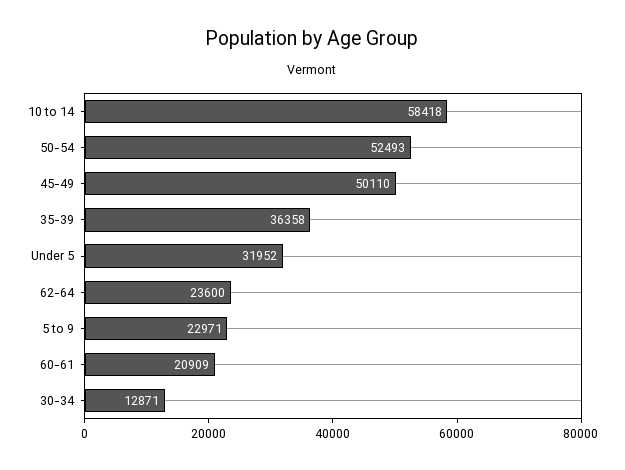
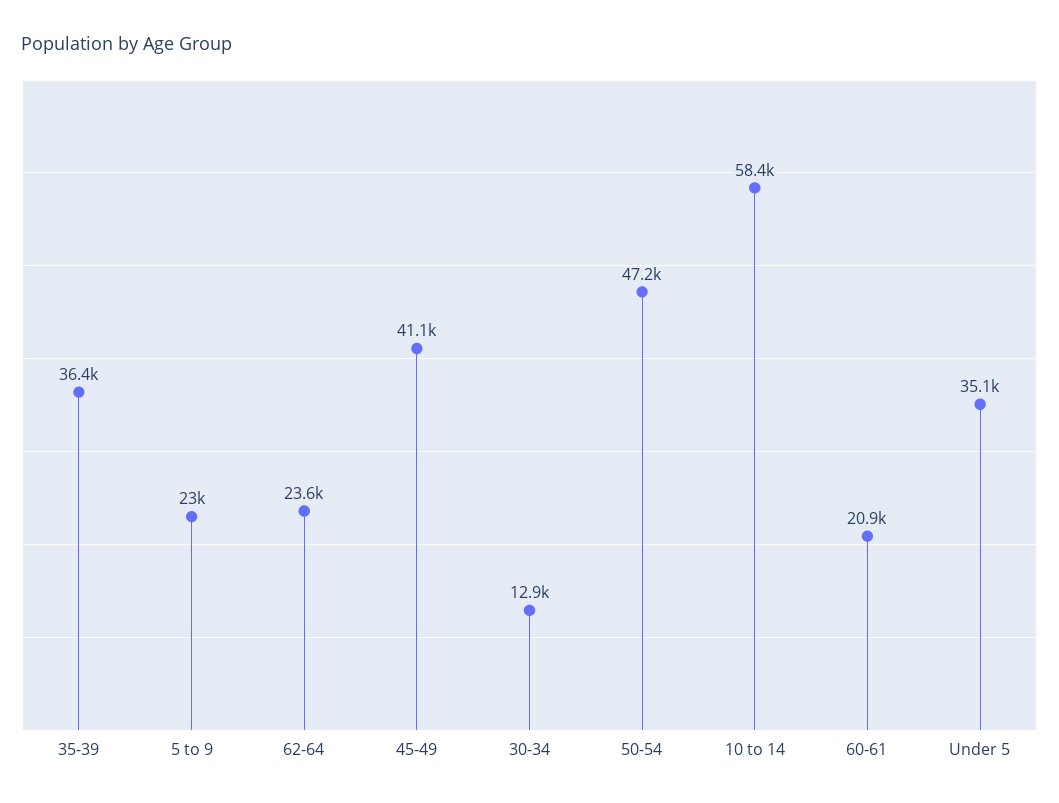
  {
    "10 to 14": 58418,
-   "50-54": 52493,
+   "50-54": 47200,
-   "45-49": 50110,
+   "45-49": 41100,
    "35-39": 36358,
-   "Under 5": 31952,
+   "Under 5": 35100,
    "62-64": 23600,
    "5 to 9": 22971,
    "60-61": 20909,
    "30-34": 12871
  }

